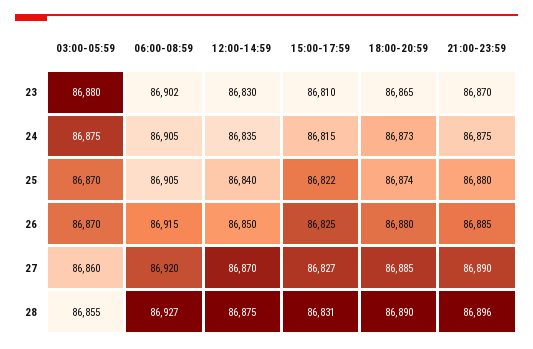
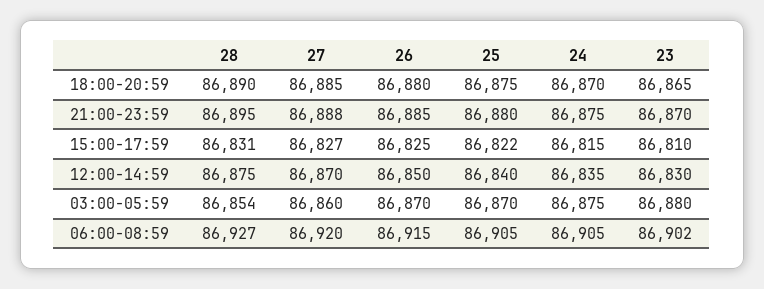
  {
    "03:00-05:59": {
      "23": 86880,
      "24": 86875,
      "25": 86870,
      "26": 86870,
      "27": 86860,
-     "28": 86855
+     "28": 86854
    },
    "06:00-08:59": {
      "23": 86902,
      "24": 86905,
      "25": 86905,
      "26": 86915,
      "27": 86920,
      "28": 86927
    },
    "12:00-14:59": {
      "23": 86830,
      "24": 86835,
      "25": 86840,
      "26": 86850,
      "27": 86870,
      "28": 86875
    },
    "15:00-17:59": {
      "23": 86810,
      "24": 86815,
      "25": 86822,
      "26": 86825,
      "27": 86827,
      "28": 86831
    },
    "18:00-20:59": {
      "23": 86865,
-     "24": 86873,
+     "24": 86870,
-     "25": 86874,
+     "25": 86875,
      "26": 86880,
      "27": 86885,
      "28": 86890
    },
    "21:00-23:59": {
      "23": 86870,
      "24": 86875,
      "25": 86880,
      "26": 86885,
-     "27": 86890,
+     "27": 86888,
-     "28": 86896
+     "28": 86895
    }
  }

